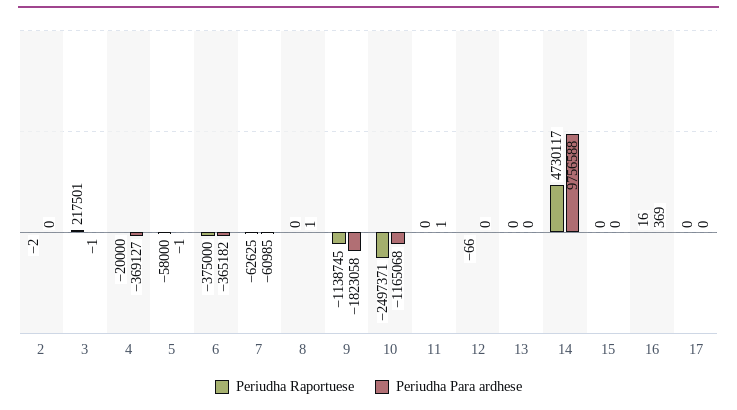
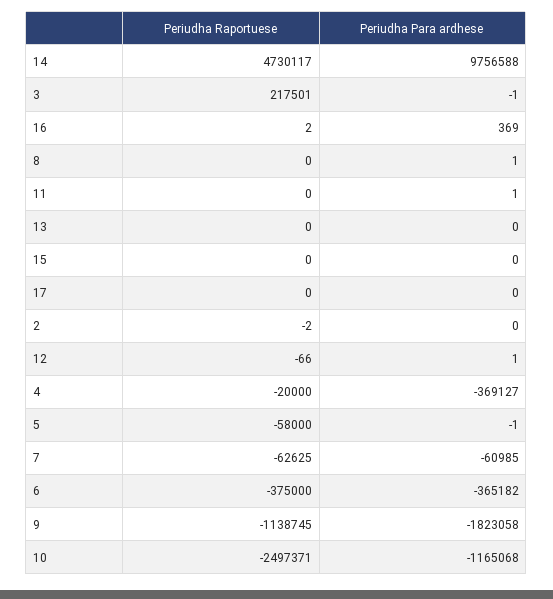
  {
    "Periudha Raportuese": {
      "2": -2,
      "3": 217501,
      "4": -20000,
      "5": -58000,
      "6": -375000,
      "7": -62625,
      "8": 0,
      "9": -1138745,
      "10": -2497371,
      "11": 0,
      "12": -66,
      "13": 0,
      "14": 4730117,
      "15": 0,
-     "16": 16,
+     "16": 2,
      "17": 0
    },
    "Periudha Para ardhese": {
      "2": 0,
      "3": -1,
      "4": -369127,
      "5": -1,
      "6": -365182,
      "7": -60985,
      "8": 1,
      "9": -1823058,
      "10": -1165068,
      "11": 1,
-     "12": 0,
+     "12": 1,
      "13": 0,
      "14": 9756588,
      "15": 0,
      "16": 369,
      "17": 0
    }
  }

